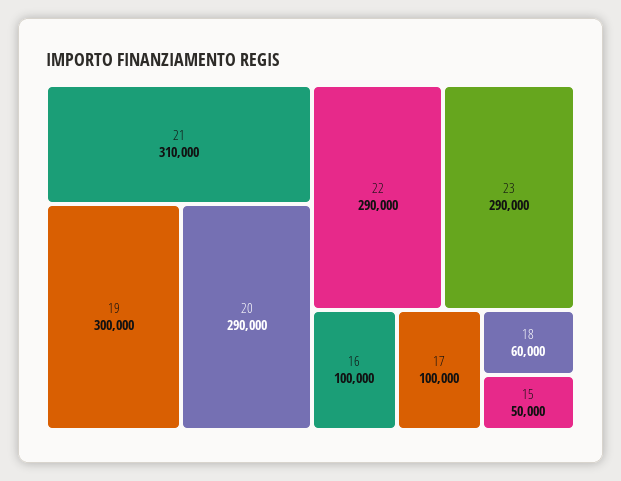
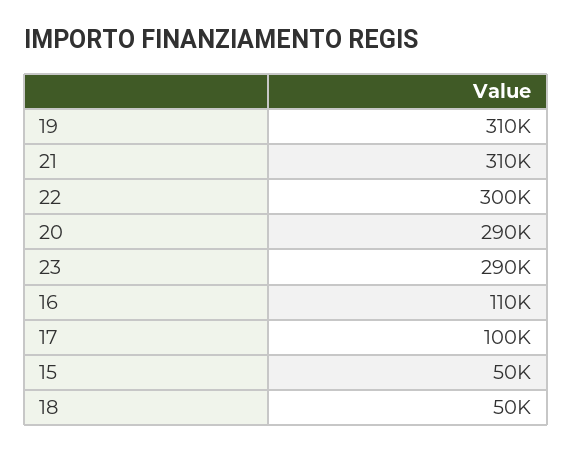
  {
    "21": 310000,
-   "19": 300000,
+   "19": 310000,
    "20": 290000,
-   "22": 290000,
+   "22": 300000,
    "23": 290000,
-   "16": 100000,
+   "16": 110000,
    "17": 100000,
-   "18": 60000,
+   "18": 50000,
    "15": 50000
  }

